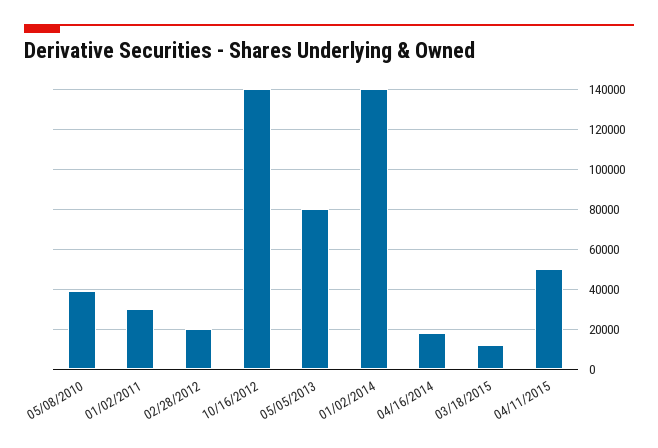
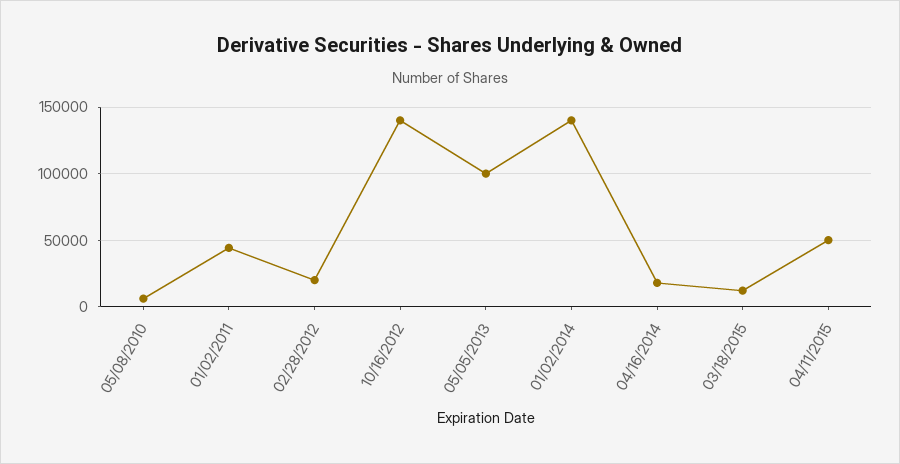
  {
-   "05/08/2010": 40000,
+   "05/08/2010": 5000,
-   "01/02/2011": 30000,
+   "01/02/2011": 45000,
    "02/28/2012": 20000,
    "10/16/2012": 140000,
-   "05/05/2013": 80000,
+   "05/05/2013": 100000,
    "01/02/2014": 140000,
    "04/16/2014": 20000,
    "03/18/2015": 10000,
    "04/11/2015": 50000
  }

